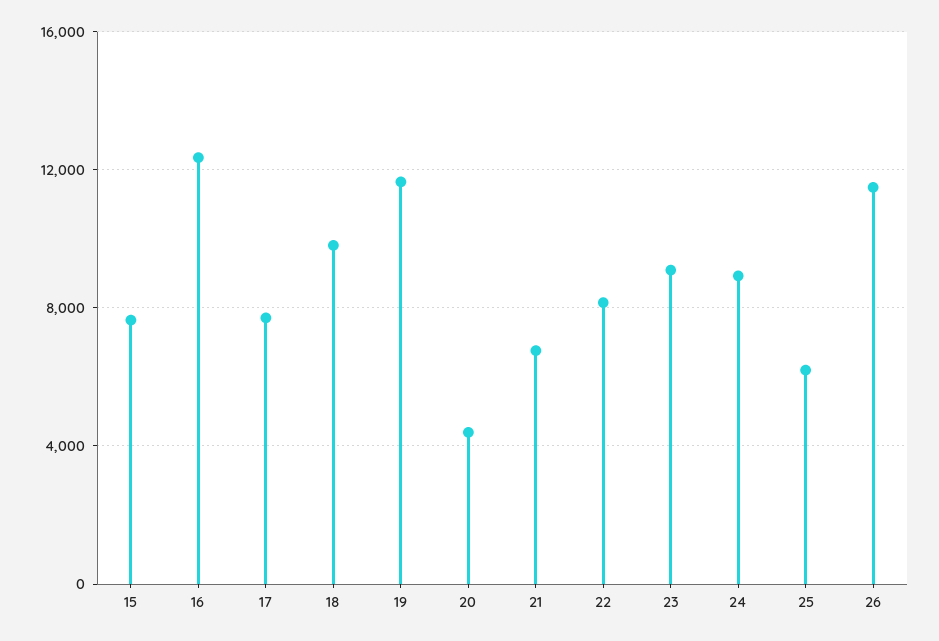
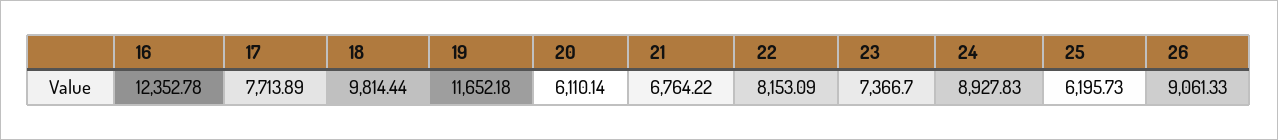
  {
-   "15": 7500,
    "16": 12352.78,
    "17": 7713.89,
    "18": 9814.44,
    "19": 11652.18,
-   "20": 4500,
+   "20": 6110.14,
    "21": 6764.22,
    "22": 8153.09,
-   "23": 9000,
+   "23": 7366.7,
    "24": 8927.83,
    "25": 6195.73,
-   "26": 11500
+   "26": 9061.33
  }

